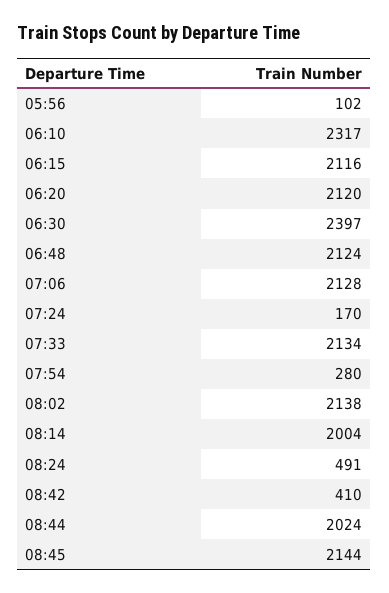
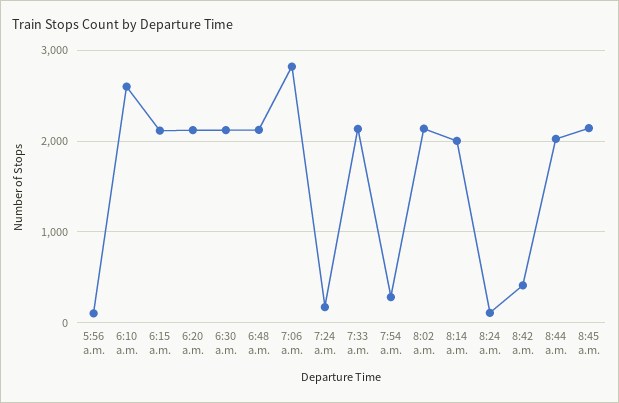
  {
    "05:56": 102,
-   "06:10": 2317,
+   "06:10": 2600,
    "06:15": 2116,
    "06:20": 2120,
-   "06:30": 2397,
+   "06:30": 2100,
    "06:48": 2124,
-   "07:06": 2128,
+   "07:06": 2800,
    "07:24": 170,
    "07:33": 2134,
    "07:54": 280,
    "08:02": 2138,
    "08:14": 2004,
-   "08:24": 491,
+   "08:24": 100,
    "08:42": 410,
    "08:44": 2024,
    "08:45": 2144
  }

